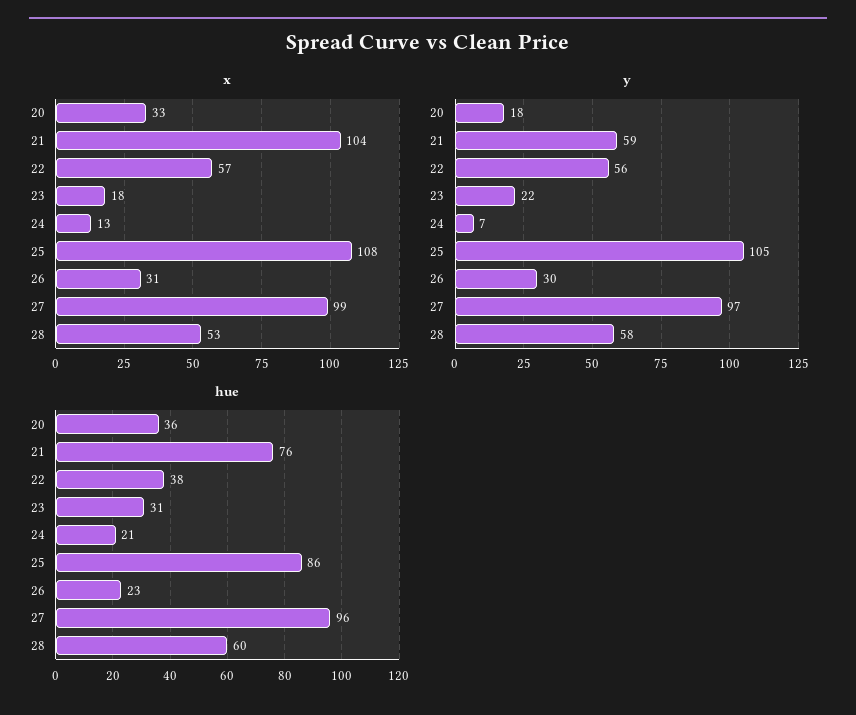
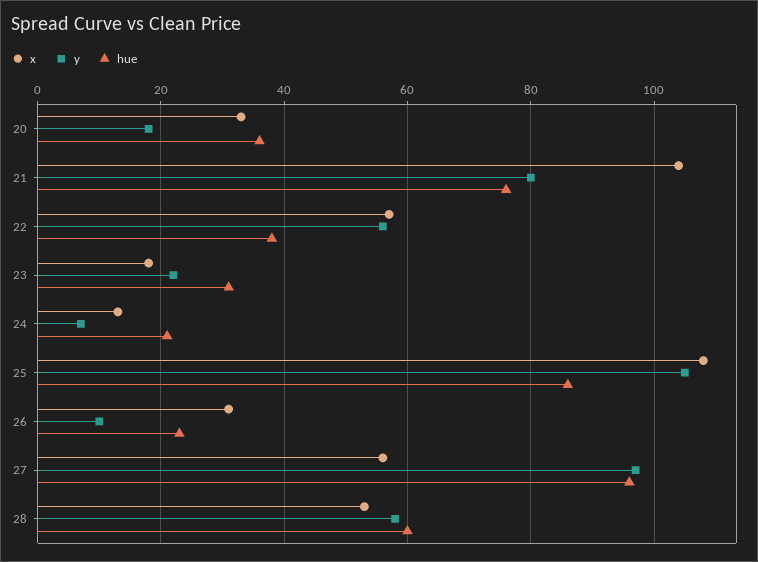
  {
    "x": {
      "20": 33,
      "21": 104,
      "22": 57,
      "23": 18,
      "24": 13,
      "25": 108,
      "26": 31,
-     "27": 99,
+     "27": 55,
      "28": 53
    },
    "y": {
      "20": 18,
-     "21": 59,
+     "21": 80,
      "22": 56,
      "23": 22,
      "24": 7,
      "25": 105,
-     "26": 30,
+     "26": 10,
      "27": 97,
      "28": 58
    },
    "hue": {
      "20": 36,
      "21": 76,
      "22": 38,
      "23": 31,
      "24": 21,
      "25": 86,
      "26": 23,
      "27": 96,
      "28": 60
    }
  }

